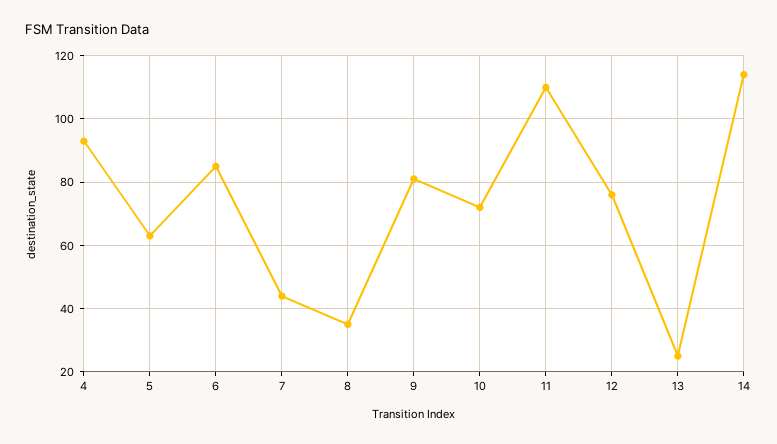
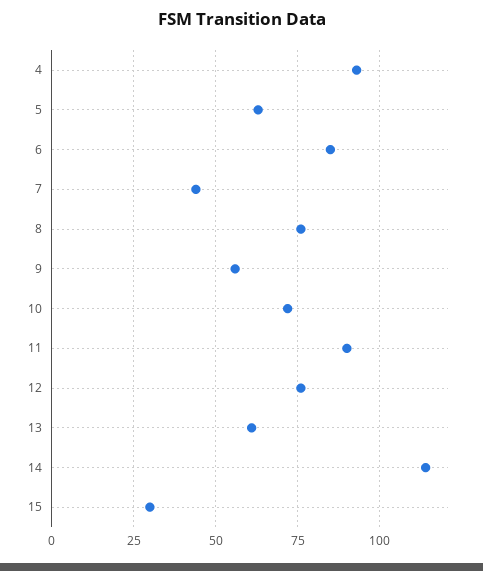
  {
    "4": 95,
    "5": 65,
    "6": 85,
    "7": 45,
-   "8": 35,
+   "8": 75,
-   "9": 80,
+   "9": 55,
    "10": 70,
-   "11": 110,
+   "11": 90,
    "12": 75,
-   "13": 25,
+   "13": 60,
-   "14": 115
+   "14": 115,
+   "15": 30
  }

